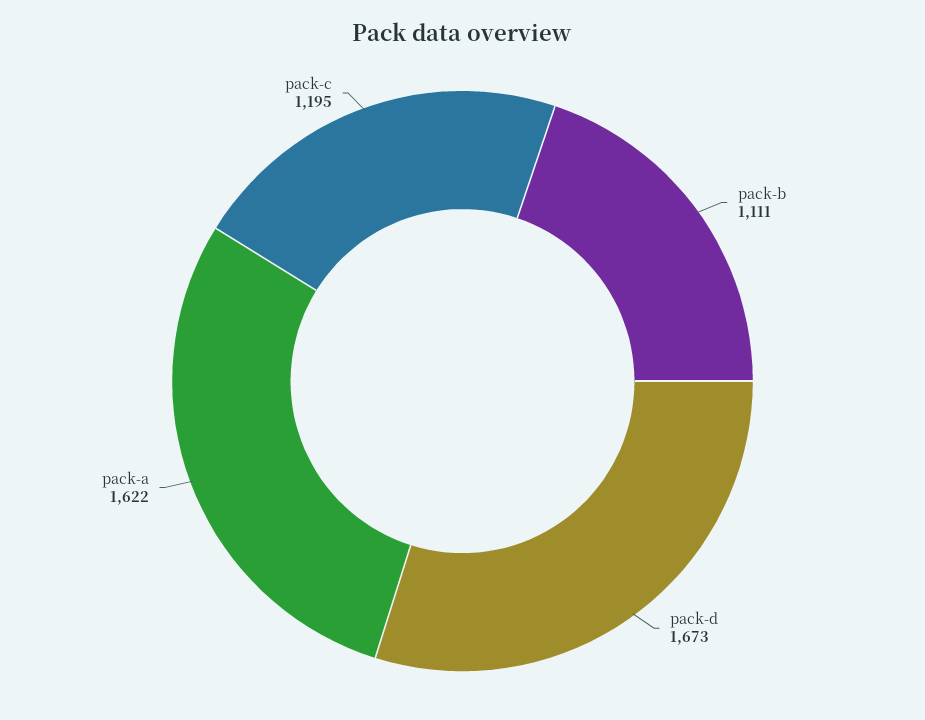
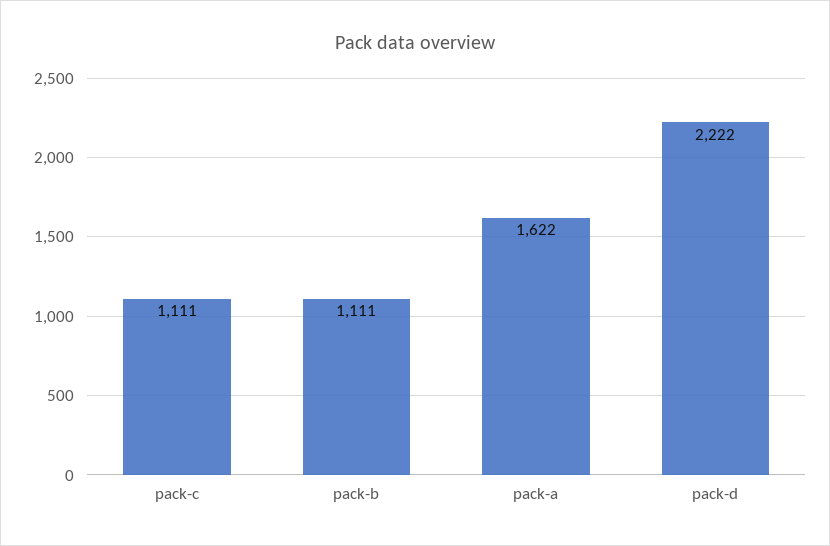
  {
    "pack-b": 1111,
-   "pack-d": 1673,
+   "pack-d": 2222,
    "pack-a": 1622,
-   "pack-c": 1195
+   "pack-c": 1111
  }

